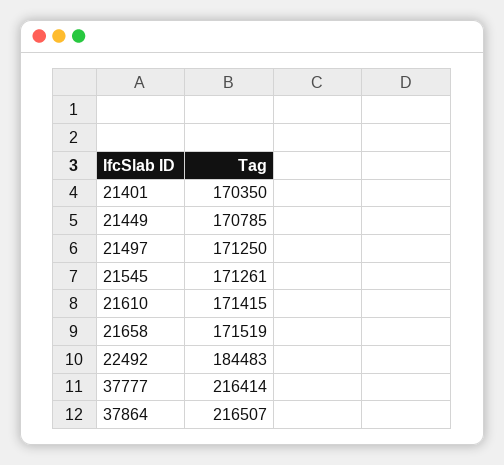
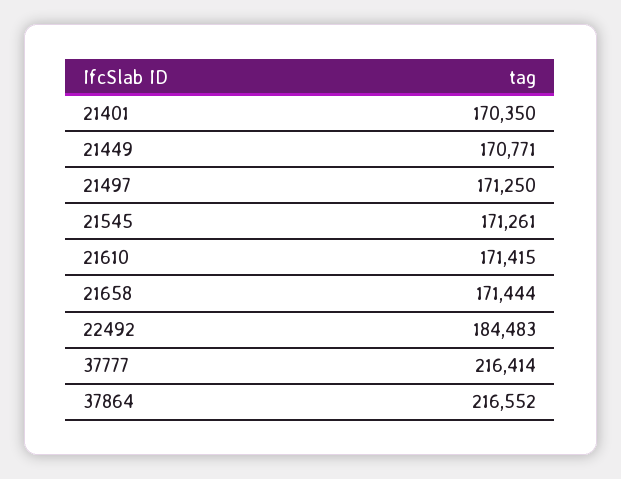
  {
    "21401": 170350,
-   "21449": 170785,
+   "21449": 170771,
    "21497": 171250,
    "21545": 171261,
    "21610": 171415,
-   "21658": 171519,
+   "21658": 171444,
    "22492": 184483,
    "37777": 216414,
-   "37864": 216507
+   "37864": 216552
  }

